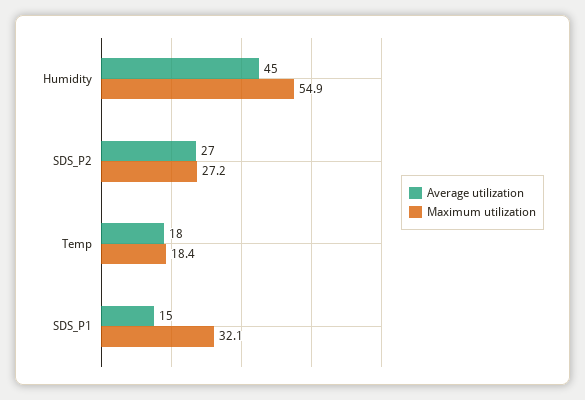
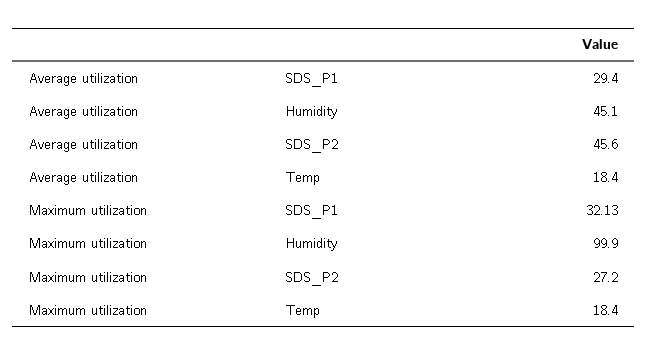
  {
    "Average utilization": {
      "Humidity": 45.1,
-     "SDS_P2": 27,
+     "SDS_P2": 45.6,
      "Temp": 18.4,
-     "SDS_P1": 15
+     "SDS_P1": 29.4
    },
    "Maximum utilization": {
-     "Humidity": 54.9,
+     "Humidity": 99.9,
      "SDS_P2": 27.2,
      "Temp": 18.4,
      "SDS_P1": 32.13
    }
  }

